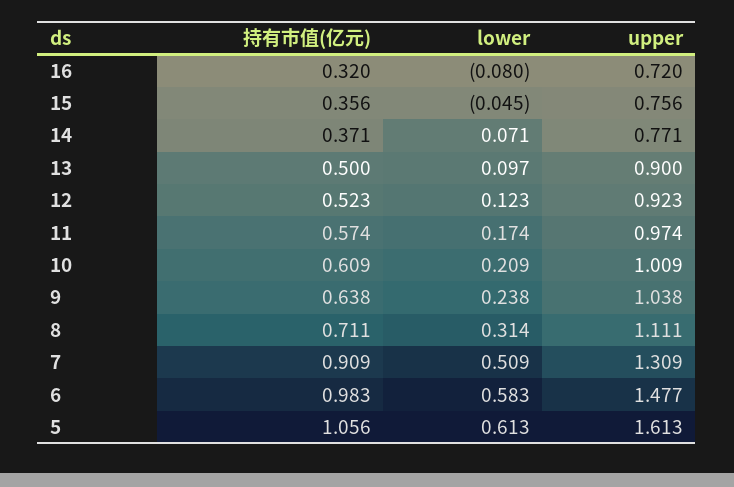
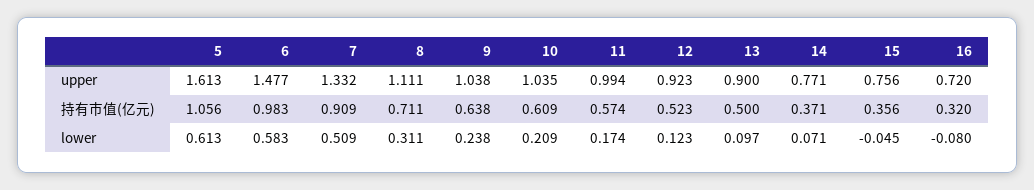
  {
    "持有市值(亿元)": {
      "16": 0.32,
      "15": 0.356,
      "14": 0.371,
      "13": 0.5,
      "12": 0.523,
      "11": 0.574,
      "10": 0.609,
      "9": 0.638,
      "8": 0.711,
      "7": 0.909,
      "6": 0.983,
      "5": 1.056
    },
    "lower": {
      "16": -0.08,
      "15": -0.045,
      "14": 0.071,
      "13": 0.097,
      "12": 0.123,
      "11": 0.174,
      "10": 0.209,
      "9": 0.238,
-     "8": 0.314,
+     "8": 0.311,
      "7": 0.509,
      "6": 0.583,
      "5": 0.613
    },
    "upper": {
      "16": 0.72,
      "15": 0.756,
      "14": 0.771,
      "13": 0.9,
      "12": 0.923,
-     "11": 0.974,
+     "11": 0.994,
-     "10": 1.009,
+     "10": 1.035,
      "9": 1.038,
      "8": 1.111,
-     "7": 1.309,
+     "7": 1.332,
      "6": 1.477,
      "5": 1.613
    }
  }

